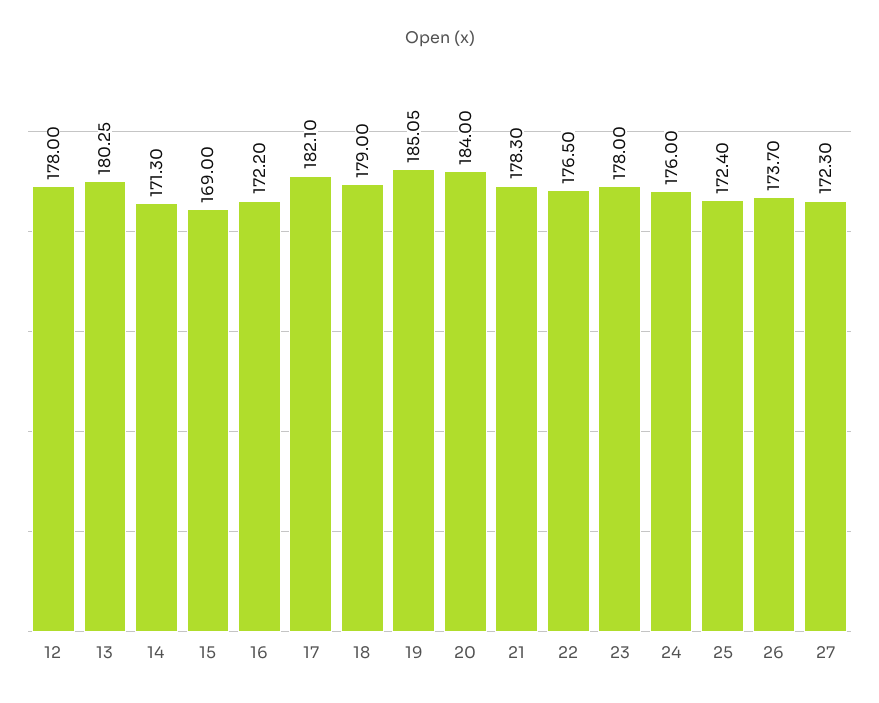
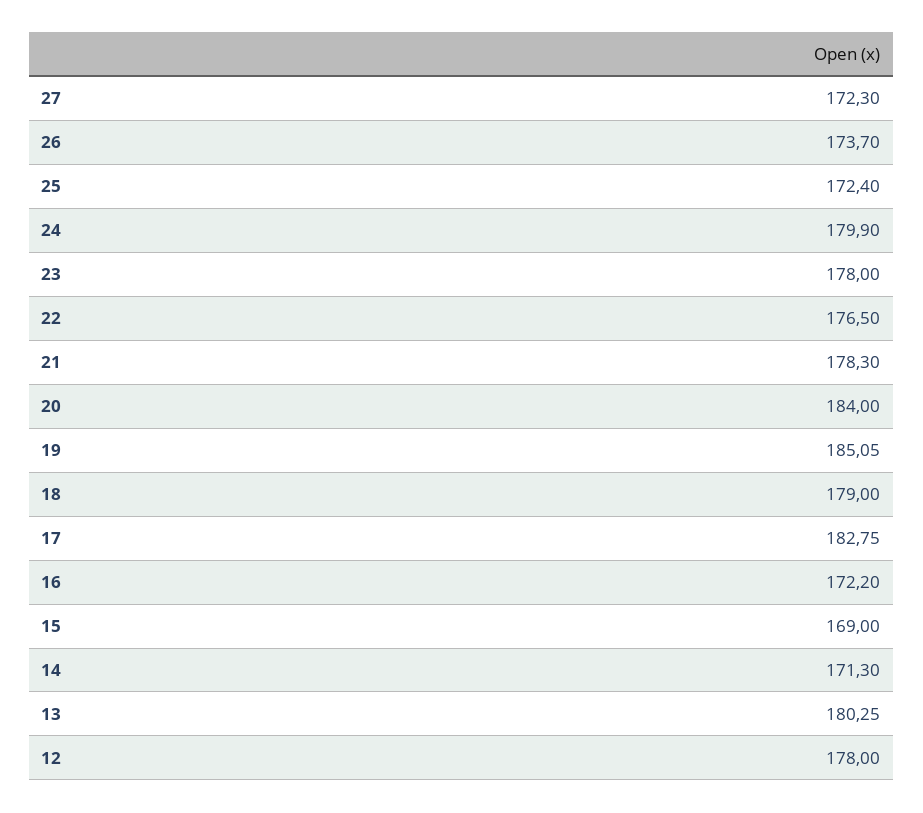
  {
    "12": 178,
    "13": 180.25,
    "14": 171.3,
    "15": 169,
    "16": 172.2,
-   "17": 182.1,
+   "17": 182.75,
    "18": 179,
    "19": 185.05,
    "20": 184,
    "21": 178.3,
    "22": 176.5,
    "23": 178,
-   "24": 176,
+   "24": 179.9,
    "25": 172.4,
    "26": 173.7,
    "27": 172.3
  }

